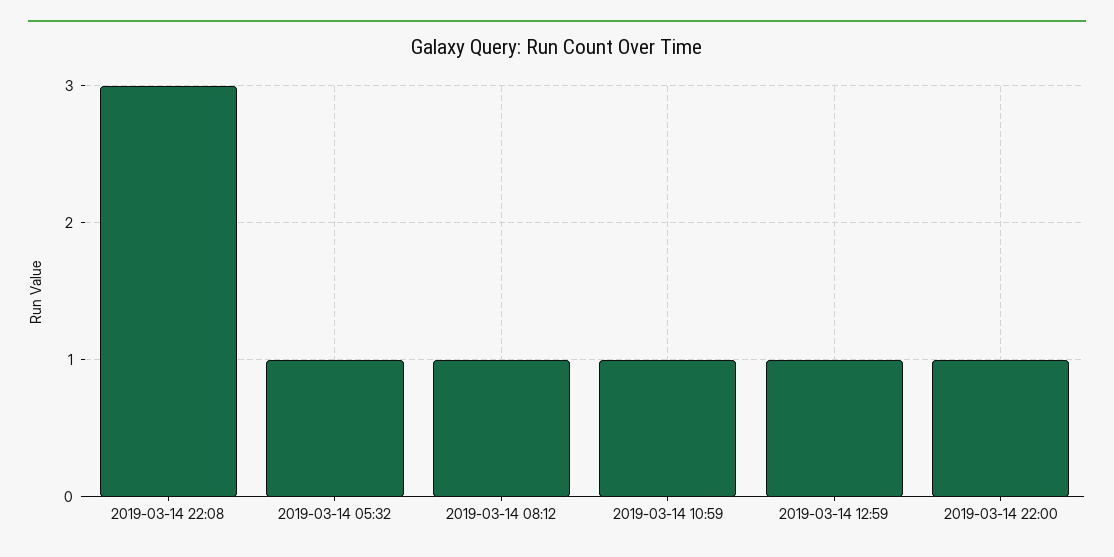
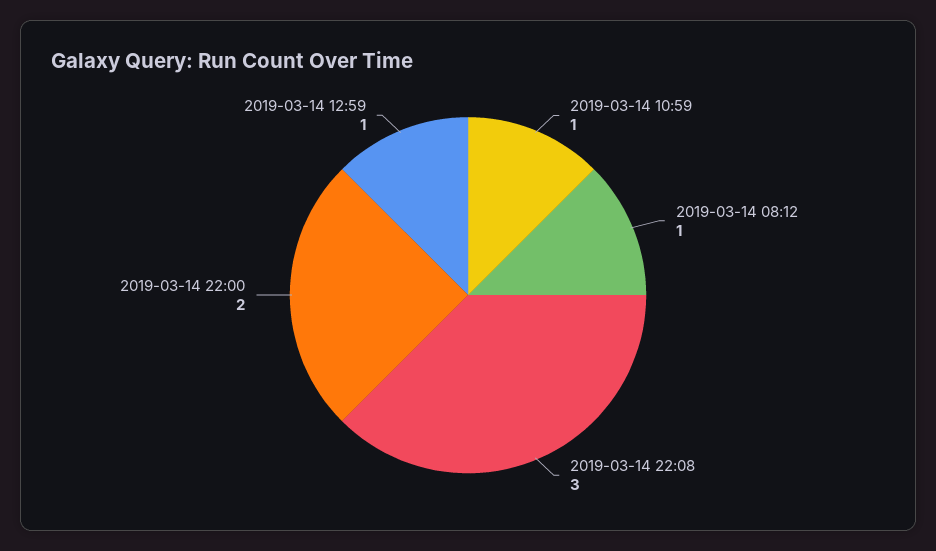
  {
    "2019-03-14 22:08": 3,
-   "2019-03-14 05:32": 1,
    "2019-03-14 08:12": 1,
    "2019-03-14 10:59": 1,
    "2019-03-14 12:59": 1,
-   "2019-03-14 22:00": 1
+   "2019-03-14 22:00": 2
  }

